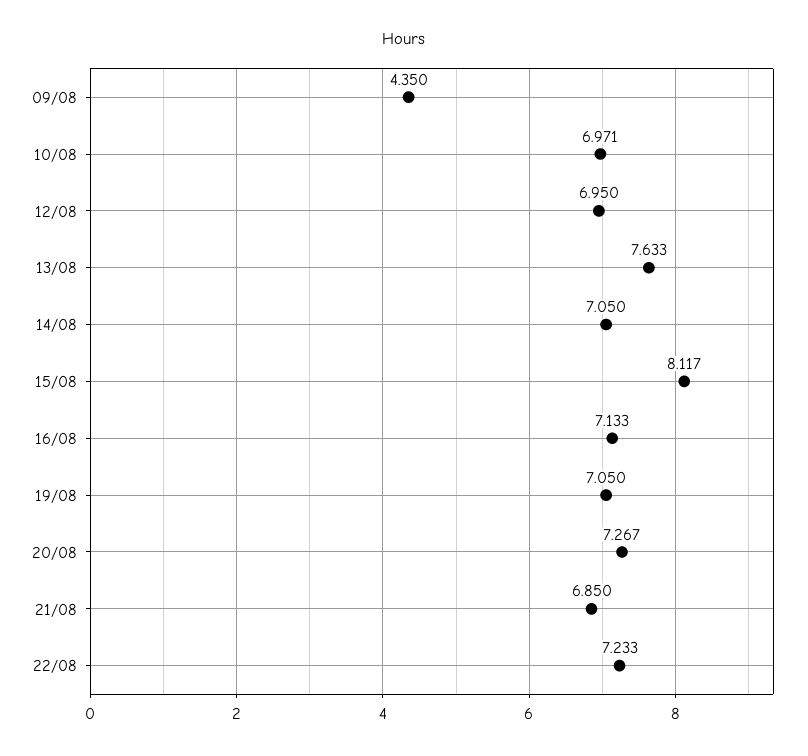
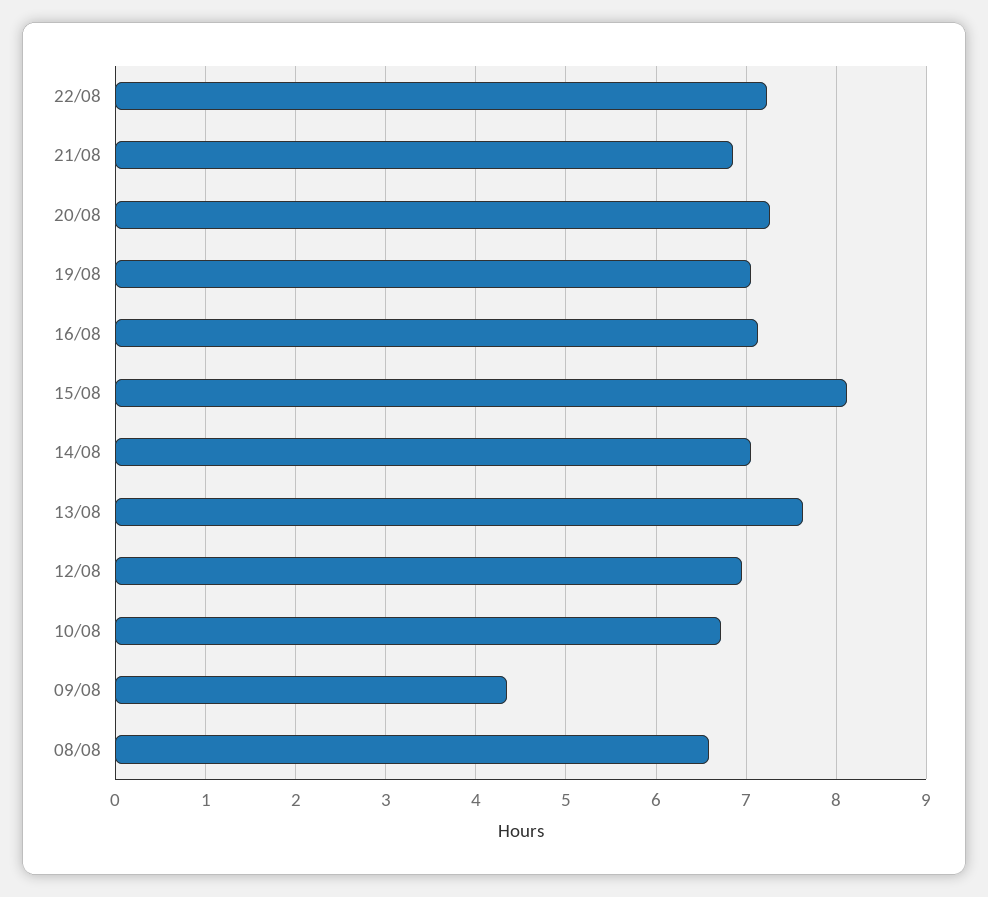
  {
    "09/08": 4.35,
-   "10/08": 6.971,
+   "10/08": 6.7,
    "12/08": 6.95,
    "13/08": 7.633,
    "14/08": 7.05,
    "15/08": 8.117,
    "16/08": 7.133,
    "19/08": 7.05,
    "20/08": 7.267,
    "21/08": 6.85,
-   "22/08": 7.233
+   "22/08": 7.233,
+   "08/08": 6.6
  }

